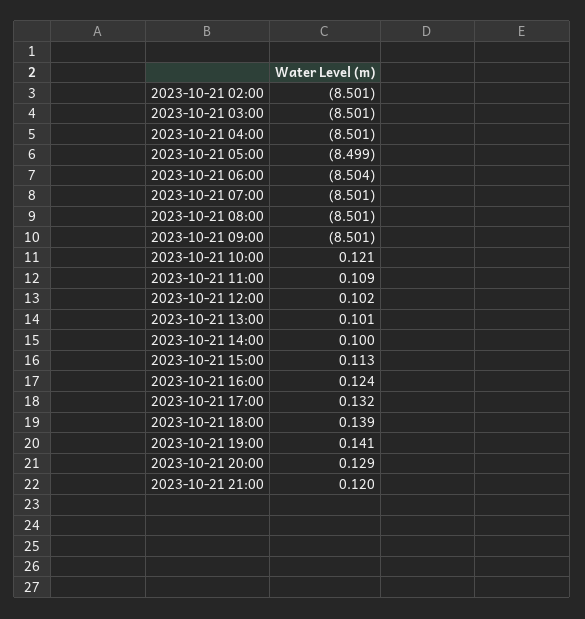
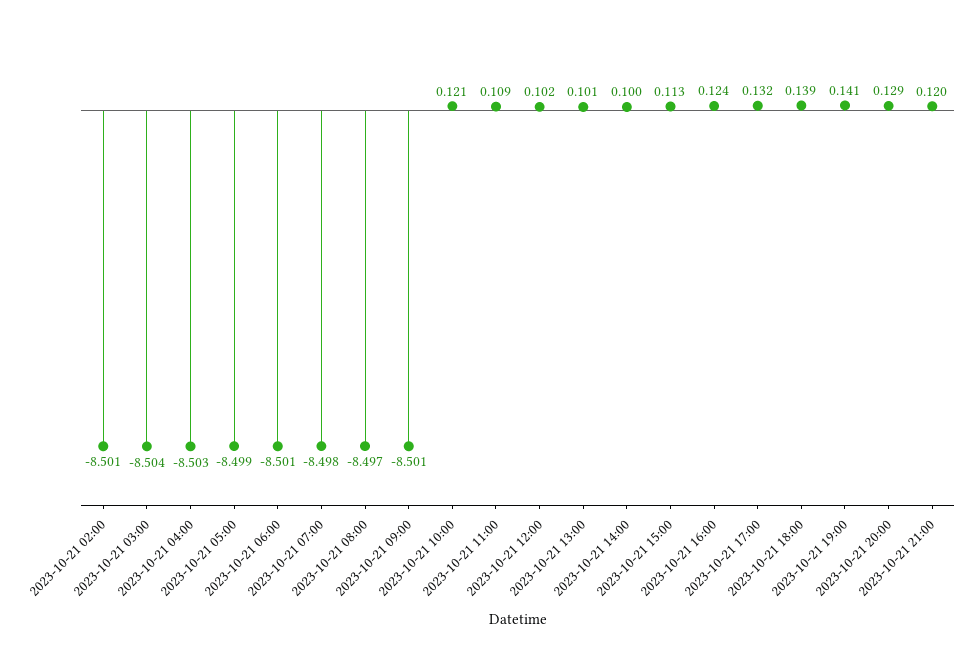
  {
    "2023-10-21 02:00": -8.501,
-   "2023-10-21 03:00": -8.501,
+   "2023-10-21 03:00": -8.504,
-   "2023-10-21 04:00": -8.501,
+   "2023-10-21 04:00": -8.503,
    "2023-10-21 05:00": -8.499,
-   "2023-10-21 06:00": -8.504,
+   "2023-10-21 06:00": -8.501,
-   "2023-10-21 07:00": -8.501,
+   "2023-10-21 07:00": -8.498,
-   "2023-10-21 08:00": -8.501,
+   "2023-10-21 08:00": -8.497,
    "2023-10-21 09:00": -8.501,
    "2023-10-21 10:00": 0.121,
    "2023-10-21 11:00": 0.109,
    "2023-10-21 12:00": 0.102,
    "2023-10-21 13:00": 0.101,
    "2023-10-21 14:00": 0.1,
    "2023-10-21 15:00": 0.113,
    "2023-10-21 16:00": 0.124,
    "2023-10-21 17:00": 0.132,
    "2023-10-21 18:00": 0.139,
    "2023-10-21 19:00": 0.141,
    "2023-10-21 20:00": 0.129,
    "2023-10-21 21:00": 0.12
  }

